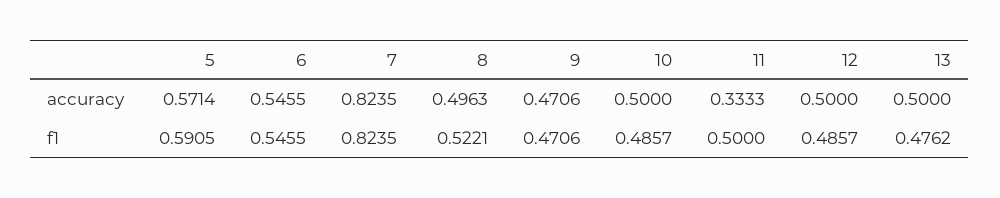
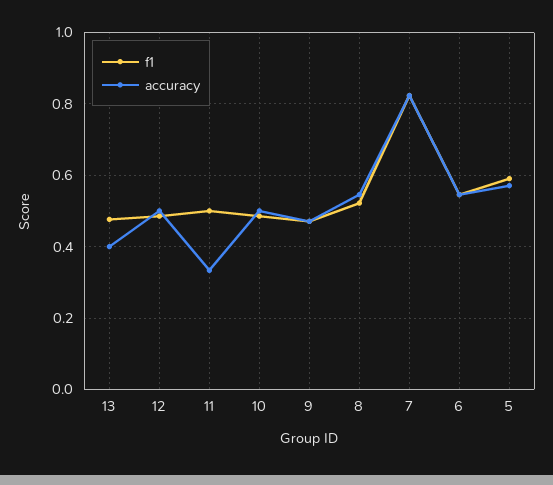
  {
    "accuracy": {
      "5": 0.5714,
      "6": 0.5455,
      "7": 0.8235,
-     "8": 0.4963,
+     "8": 0.54,
      "9": 0.4706,
      "10": 0.5,
      "11": 0.3333,
      "12": 0.5,
-     "13": 0.5
+     "13": 0.4
    },
    "f1": {
      "5": 0.5905,
      "6": 0.5455,
      "7": 0.8235,
      "8": 0.5221,
      "9": 0.4706,
      "10": 0.4857,
      "11": 0.5,
      "12": 0.4857,
      "13": 0.4762
    }
  }

